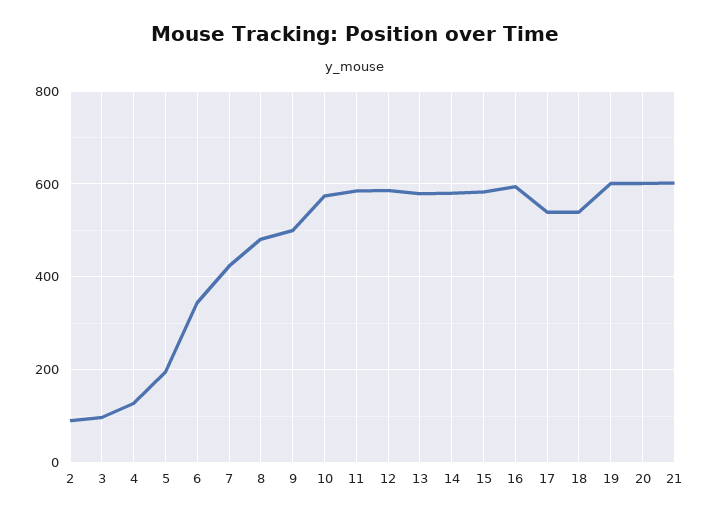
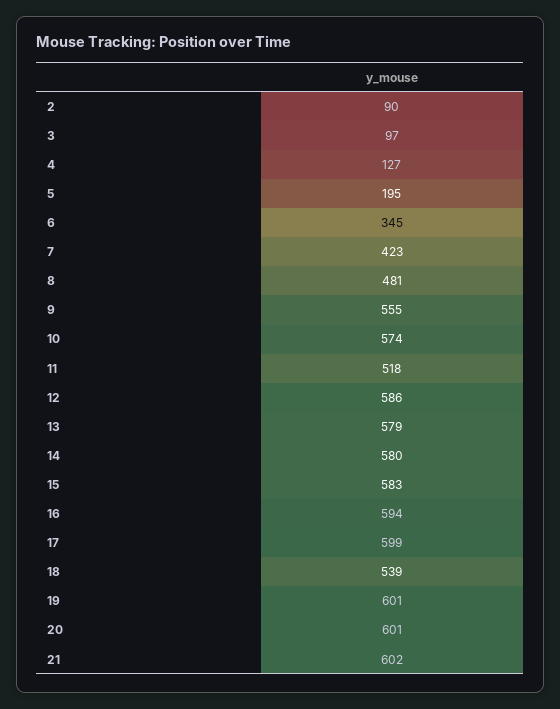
  {
    "2": 90,
    "3": 97,
    "4": 127,
    "5": 195,
    "6": 345,
    "7": 423,
    "8": 481,
-   "9": 500,
+   "9": 555,
    "10": 574,
-   "11": 580,
+   "11": 518,
    "12": 586,
    "13": 579,
    "14": 580,
    "15": 583,
    "16": 594,
-   "17": 540,
+   "17": 599,
    "18": 539,
    "19": 601,
    "20": 601,
    "21": 602
  }

